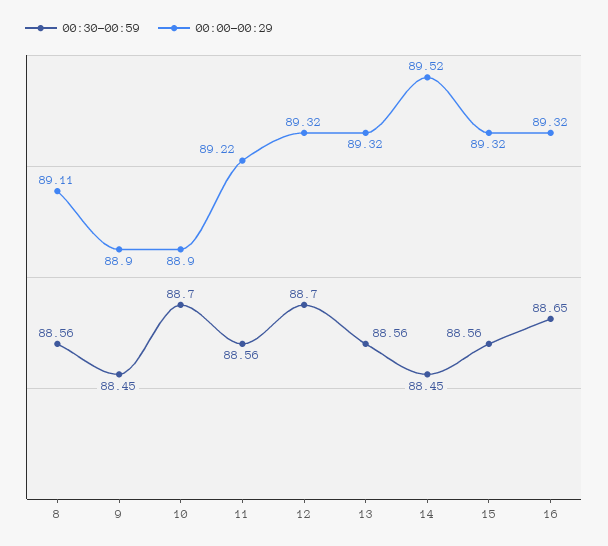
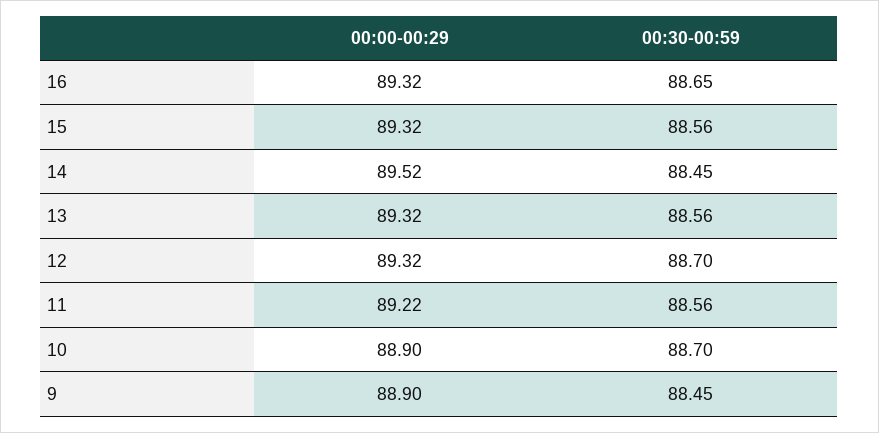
  {
    "00:30-00:59": {
-     "8": 88.56,
      "9": 88.45,
      "10": 88.7,
      "11": 88.56,
      "12": 88.7,
      "13": 88.56,
      "14": 88.45,
      "15": 88.56,
      "16": 88.65
    },
    "00:00-00:29": {
-     "8": 89.11,
      "9": 88.9,
      "10": 88.9,
      "11": 89.22,
      "12": 89.32,
      "13": 89.32,
      "14": 89.52,
      "15": 89.32,
      "16": 89.32
    }
  }

